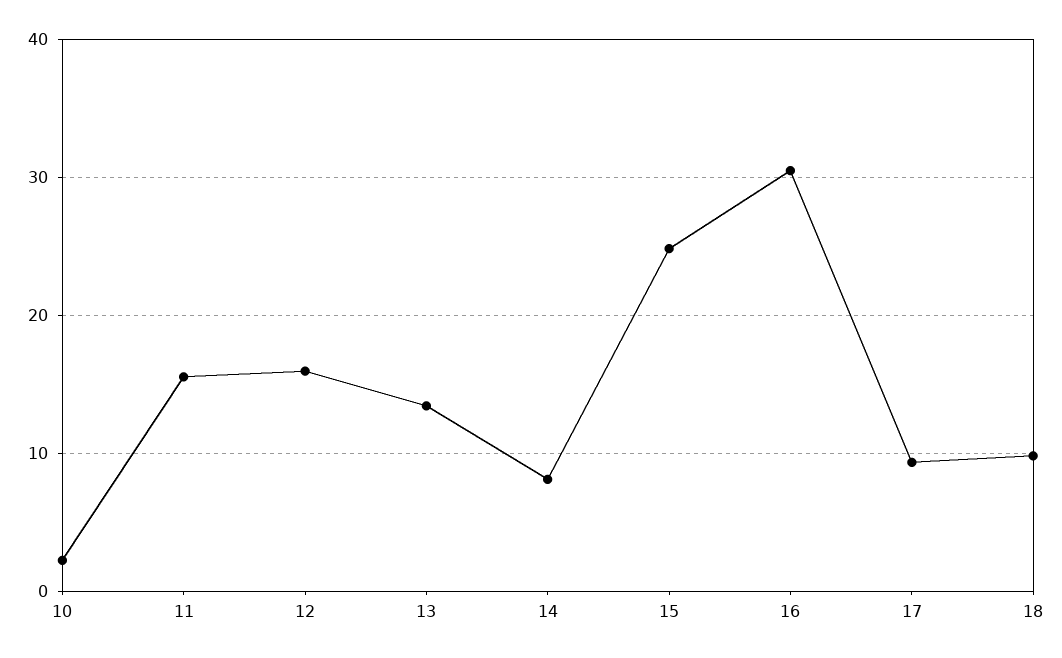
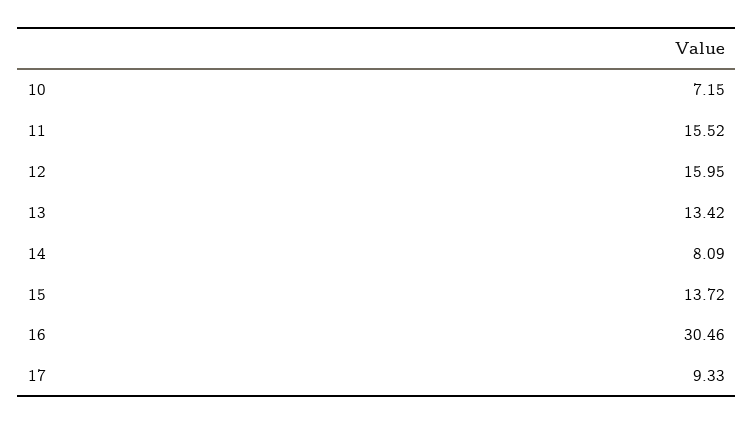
  {
-   "10": 2,
+   "10": 7.15,
    "11": 15.52,
    "12": 15.95,
    "13": 13.42,
    "14": 8.09,
-   "15": 25,
+   "15": 13.72,
    "16": 30.46,
-   "17": 9.33,
+   "17": 9.33
-   "18": 10
  }

